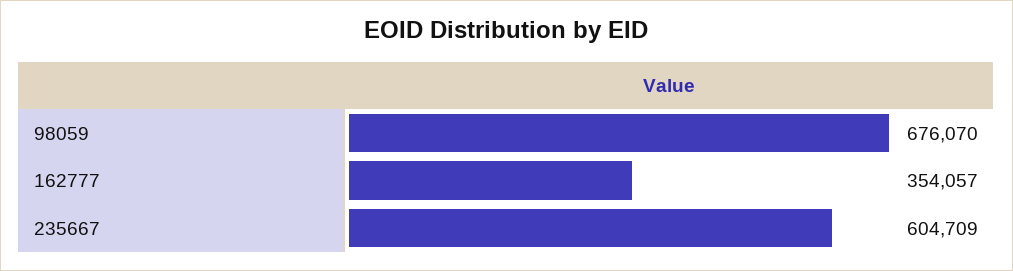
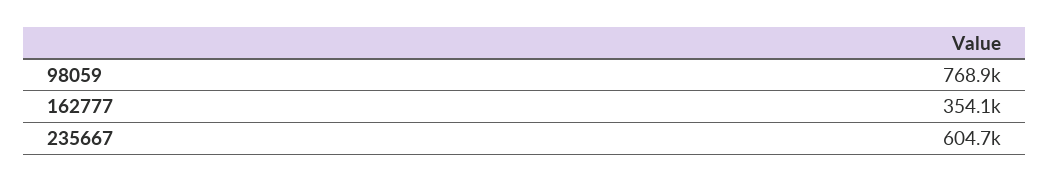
  {
-   "98059": 676070,
+   "98059": 768900,
    "162777": 354057,
    "235667": 604709
  }

